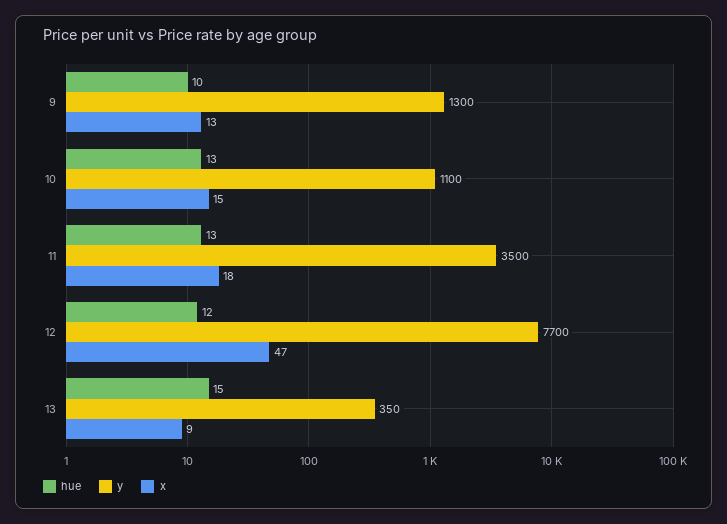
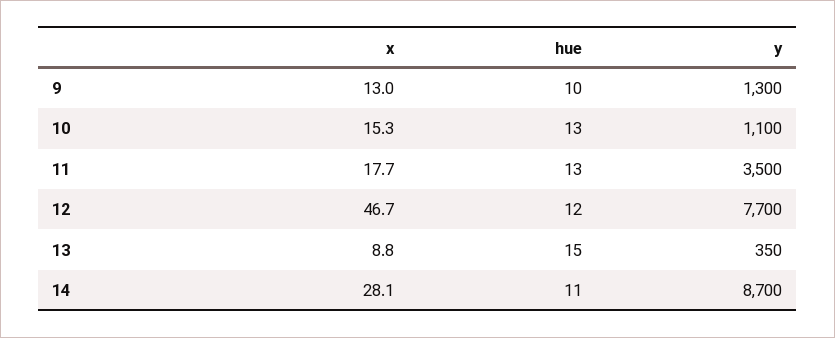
  {
    "hue": {
      "9": 10,
      "10": 13,
      "11": 13,
      "12": 12,
-     "13": 15
+     "13": 15,
+     "14": 11
    },
    "y": {
      "9": 1300,
      "10": 1100,
      "11": 3500,
      "12": 7700,
-     "13": 350
+     "13": 350,
+     "14": 8700
    },
    "x": {
      "9": 13,
      "10": 15.3,
      "11": 17.7,
      "12": 46.7,
-     "13": 8.8
+     "13": 8.8,
+     "14": 28.1
    }
  }

